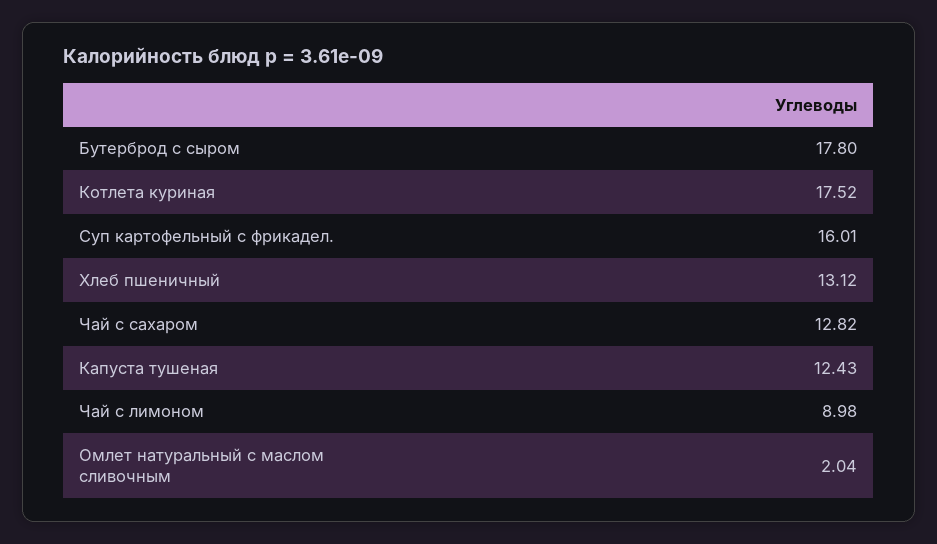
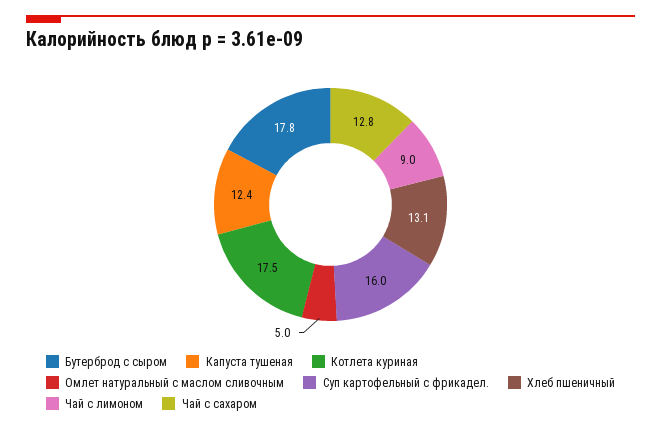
  {
    "Бутерброд с сыром": 17.8,
    "Котлета куриная": 17.52,
    "Суп картофельный с фрикадел.": 16.01,
    "Хлеб пшеничный": 13.12,
    "Чай с сахаром": 12.82,
    "Капуста тушеная": 12.43,
    "Чай с лимоном": 8.98,
-   "Омлет натуральный с маслом сливочным": 2.04
+   "Омлет натуральный с маслом сливочным": 5
  }

